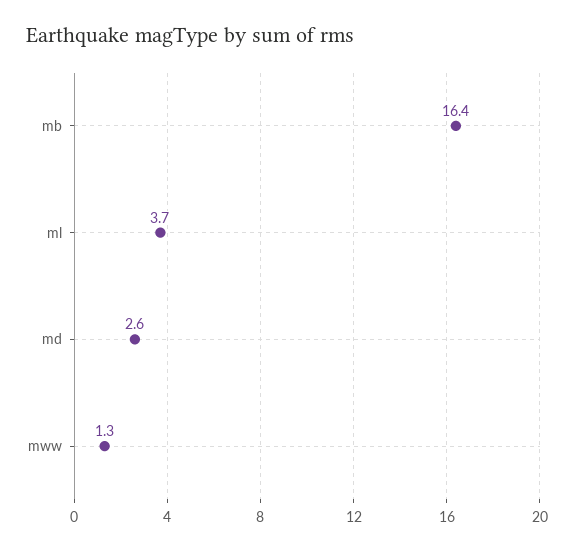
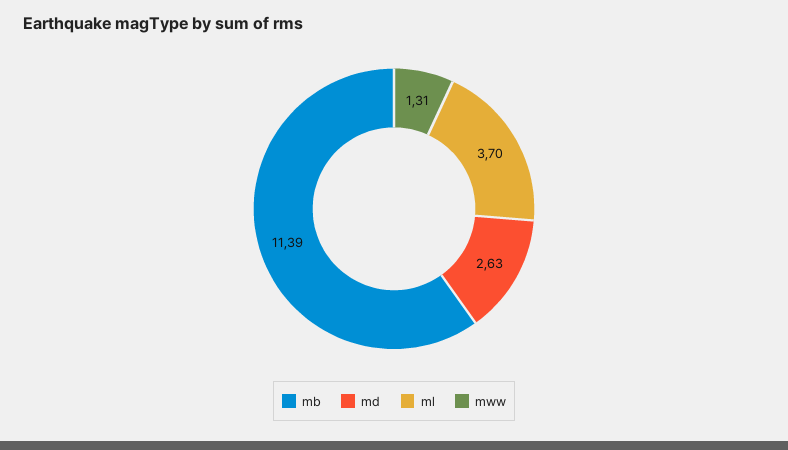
  {
-   "mb": 16.4,
+   "mb": 11.39,
    "ml": 3.7,
    "md": 2.63,
    "mww": 1.31
  }

